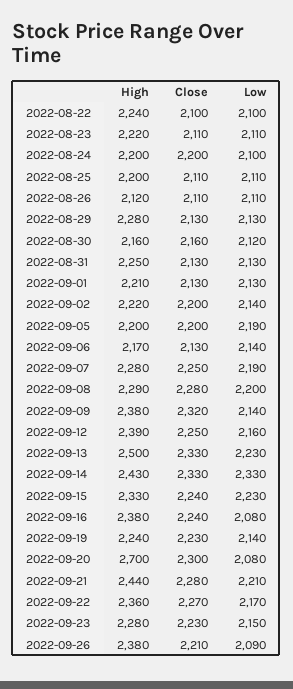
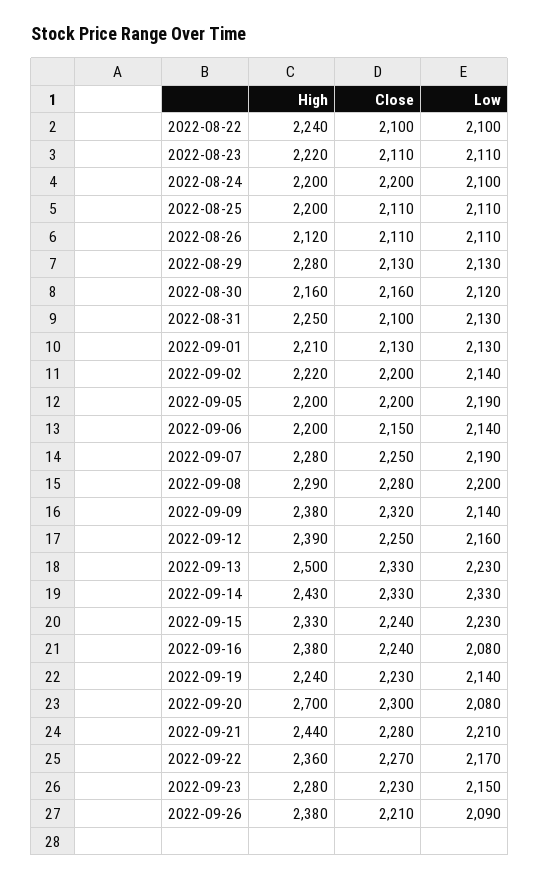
  {
    "High": {
      "2022-08-22": 2240,
      "2022-08-23": 2220,
      "2022-08-24": 2200,
      "2022-08-25": 2200,
      "2022-08-26": 2120,
      "2022-08-29": 2280,
      "2022-08-30": 2160,
      "2022-08-31": 2250,
      "2022-09-01": 2210,
      "2022-09-02": 2220,
      "2022-09-05": 2200,
-     "2022-09-06": 2170,
+     "2022-09-06": 2200,
      "2022-09-07": 2280,
      "2022-09-08": 2290,
      "2022-09-09": 2380,
      "2022-09-12": 2390,
      "2022-09-13": 2500,
      "2022-09-14": 2430,
      "2022-09-15": 2330,
      "2022-09-16": 2380,
      "2022-09-19": 2240,
      "2022-09-20": 2700,
      "2022-09-21": 2440,
      "2022-09-22": 2360,
      "2022-09-23": 2280,
      "2022-09-26": 2380
    },
    "Close": {
      "2022-08-22": 2100,
      "2022-08-23": 2110,
      "2022-08-24": 2200,
      "2022-08-25": 2110,
      "2022-08-26": 2110,
      "2022-08-29": 2130,
      "2022-08-30": 2160,
-     "2022-08-31": 2130,
+     "2022-08-31": 2100,
      "2022-09-01": 2130,
      "2022-09-02": 2200,
      "2022-09-05": 2200,
-     "2022-09-06": 2130,
+     "2022-09-06": 2150,
      "2022-09-07": 2250,
      "2022-09-08": 2280,
      "2022-09-09": 2320,
      "2022-09-12": 2250,
      "2022-09-13": 2330,
      "2022-09-14": 2330,
      "2022-09-15": 2240,
      "2022-09-16": 2240,
      "2022-09-19": 2230,
      "2022-09-20": 2300,
      "2022-09-21": 2280,
      "2022-09-22": 2270,
      "2022-09-23": 2230,
      "2022-09-26": 2210
    },
    "Low": {
      "2022-08-22": 2100,
      "2022-08-23": 2110,
      "2022-08-24": 2100,
      "2022-08-25": 2110,
      "2022-08-26": 2110,
      "2022-08-29": 2130,
      "2022-08-30": 2120,
      "2022-08-31": 2130,
      "2022-09-01": 2130,
      "2022-09-02": 2140,
      "2022-09-05": 2190,
      "2022-09-06": 2140,
      "2022-09-07": 2190,
      "2022-09-08": 2200,
      "2022-09-09": 2140,
      "2022-09-12": 2160,
      "2022-09-13": 2230,
      "2022-09-14": 2330,
      "2022-09-15": 2230,
      "2022-09-16": 2080,
      "2022-09-19": 2140,
      "2022-09-20": 2080,
      "2022-09-21": 2210,
      "2022-09-22": 2170,
      "2022-09-23": 2150,
      "2022-09-26": 2090
    }
  }

